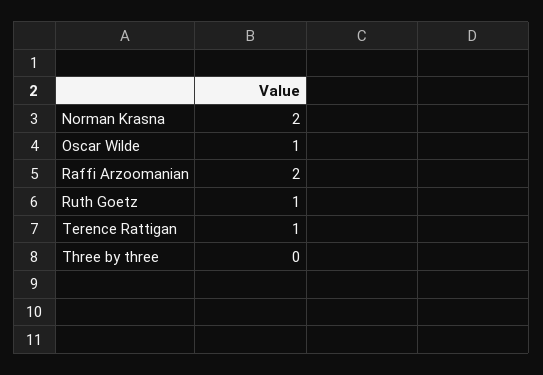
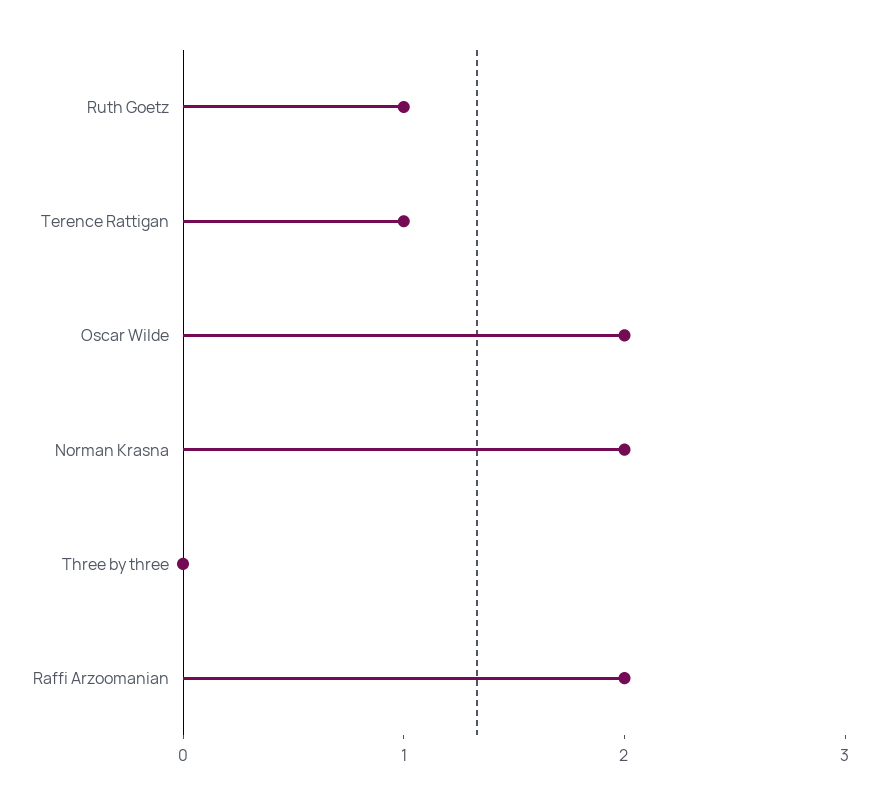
  {
    "Norman Krasna": 2,
-   "Oscar Wilde": 1,
+   "Oscar Wilde": 2,
    "Raffi Arzoomanian": 2,
    "Ruth Goetz": 1,
    "Terence Rattigan": 1,
    "Three by three": 0
  }

